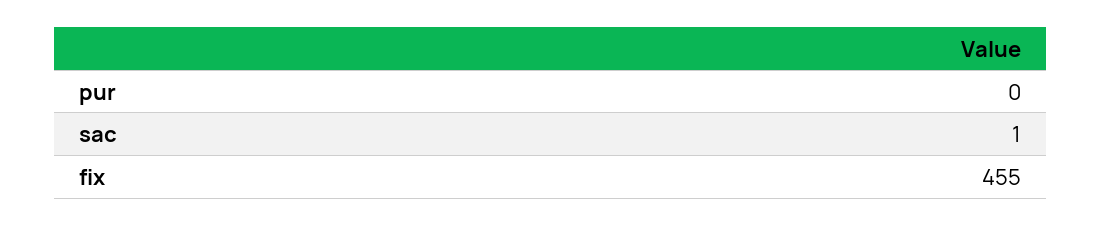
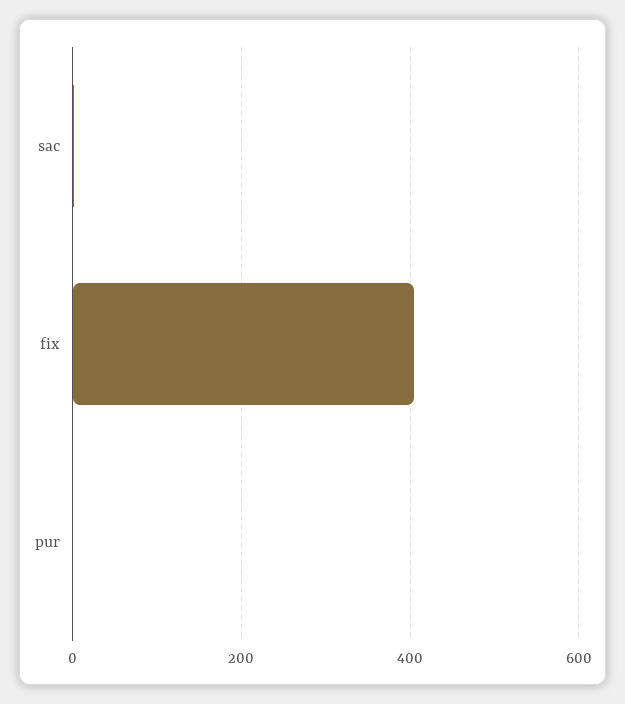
  {
    "pur": 0,
    "sac": 1,
-   "fix": 455
+   "fix": 400
  }

